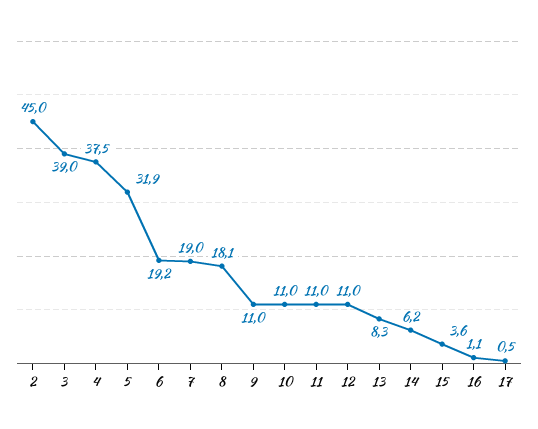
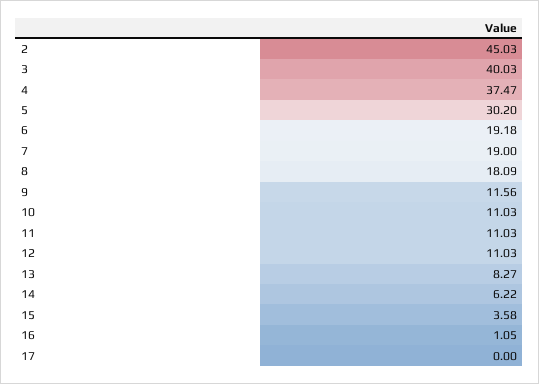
  {
    "2": 45.03,
-   "3": 39,
+   "3": 40.03,
    "4": 37.47,
-   "5": 31.9,
+   "5": 30.2,
    "6": 19.18,
    "7": 19,
    "8": 18.09,
-   "9": 11,
+   "9": 11.56,
    "10": 11.03,
    "11": 11.03,
    "12": 11.03,
    "13": 8.27,
    "14": 6.22,
    "15": 3.58,
    "16": 1.05,
-   "17": 0.5
+   "17": 0
  }

